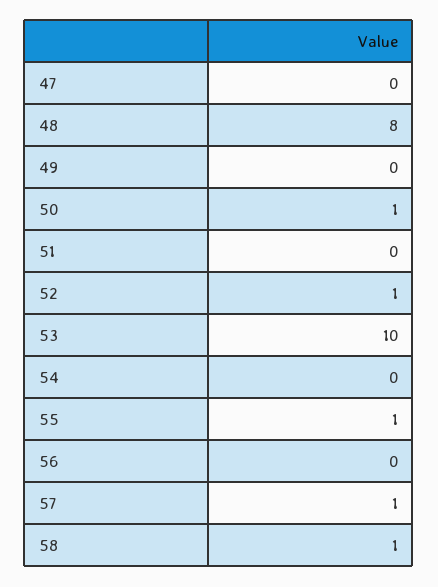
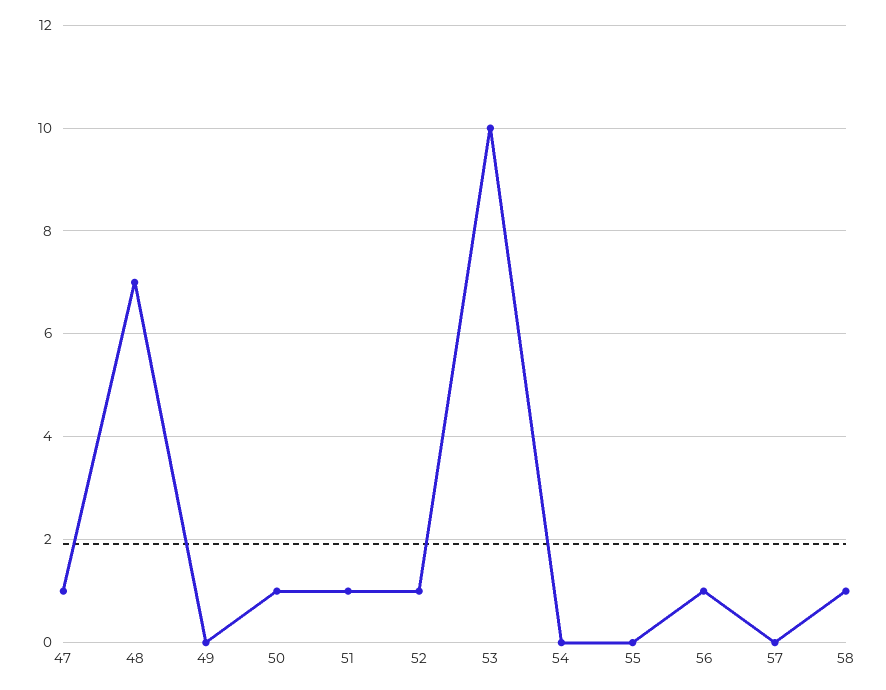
  {
-   "47": 0,
+   "47": 1,
-   "48": 8,
+   "48": 7,
    "49": 0,
    "50": 1,
-   "51": 0,
+   "51": 1,
    "52": 1,
    "53": 10,
    "54": 0,
-   "55": 1,
+   "55": 0,
-   "56": 0,
+   "56": 1,
-   "57": 1,
+   "57": 0,
    "58": 1
  }

